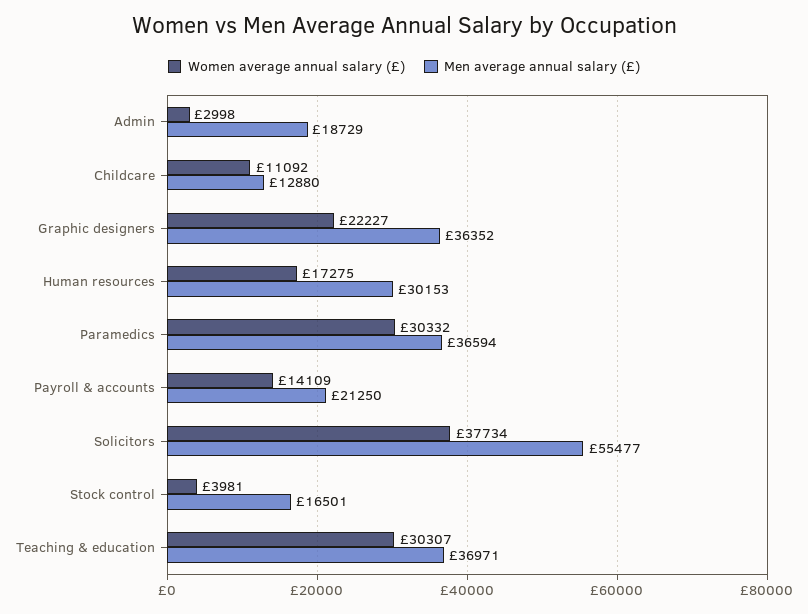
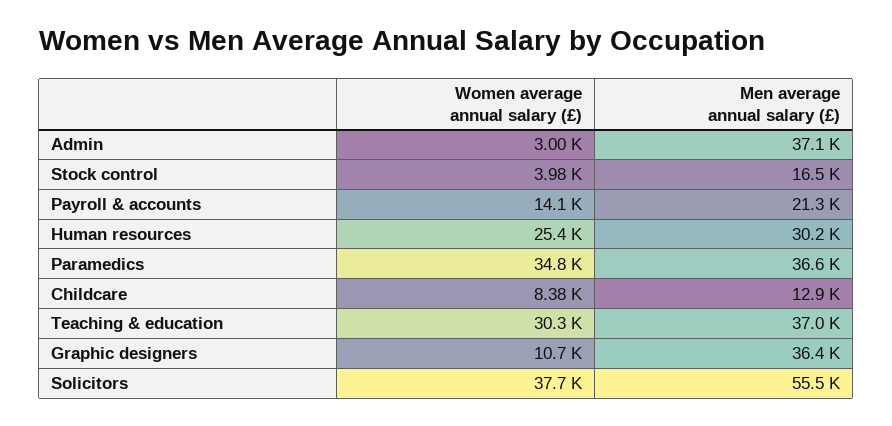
  {
    "Women average annual salary (£)": {
      "Admin": 2998,
-     "Childcare": 11092,
+     "Childcare": 8380,
-     "Graphic designers": 22227,
+     "Graphic designers": 10700,
-     "Human resources": 17275,
+     "Human resources": 25400,
-     "Paramedics": 30332,
+     "Paramedics": 34800,
      "Payroll & accounts": 14109,
      "Solicitors": 37734,
      "Stock control": 3981,
      "Teaching & education": 30307
    },
    "Men average annual salary (£)": {
-     "Admin": 18729,
+     "Admin": 37100,
      "Childcare": 12880,
      "Graphic designers": 36352,
      "Human resources": 30153,
      "Paramedics": 36594,
      "Payroll & accounts": 21250,
      "Solicitors": 55477,
      "Stock control": 16501,
      "Teaching & education": 36971
    }
  }

